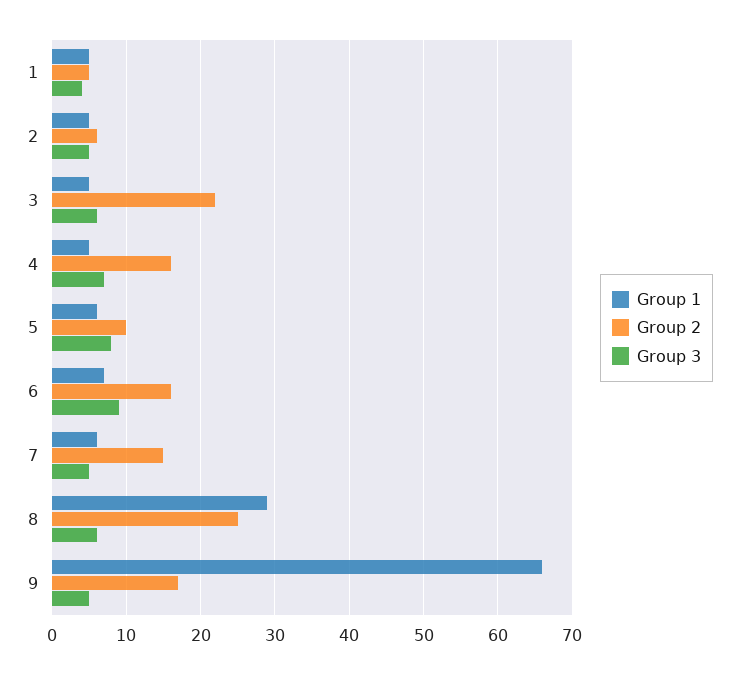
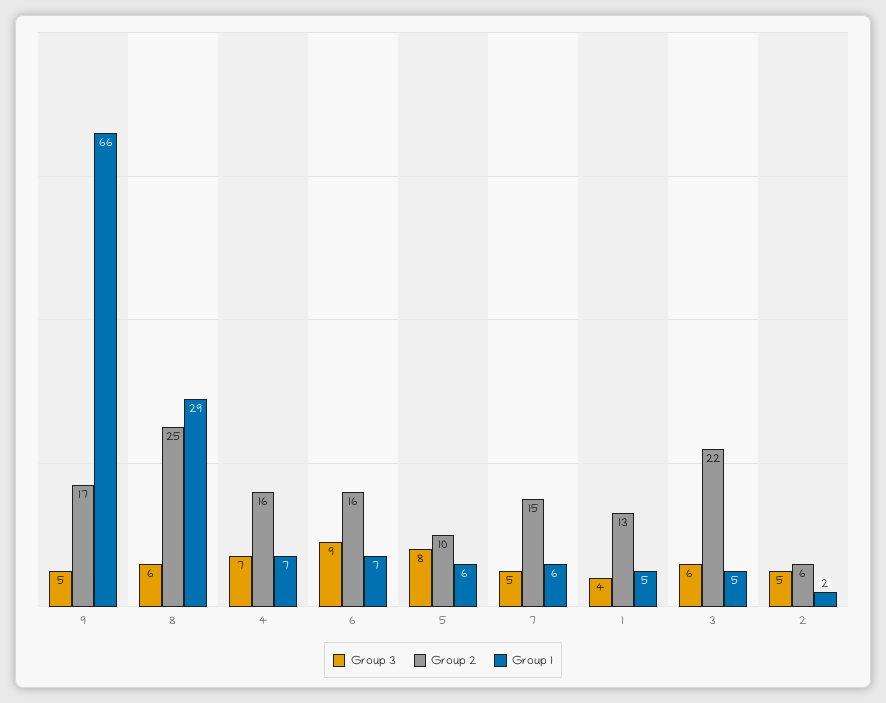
  {
    "Group 1": {
      "1": 5,
-     "2": 5,
+     "2": 2,
      "3": 5,
-     "4": 5,
+     "4": 7,
      "5": 6,
      "6": 7,
      "7": 6,
      "8": 29,
      "9": 66
    },
    "Group 2": {
-     "1": 5,
+     "1": 13,
      "2": 6,
      "3": 22,
      "4": 16,
      "5": 10,
      "6": 16,
      "7": 15,
      "8": 25,
      "9": 17
    },
    "Group 3": {
      "1": 4,
      "2": 5,
      "3": 6,
      "4": 7,
      "5": 8,
      "6": 9,
      "7": 5,
      "8": 6,
      "9": 5
    }
  }

